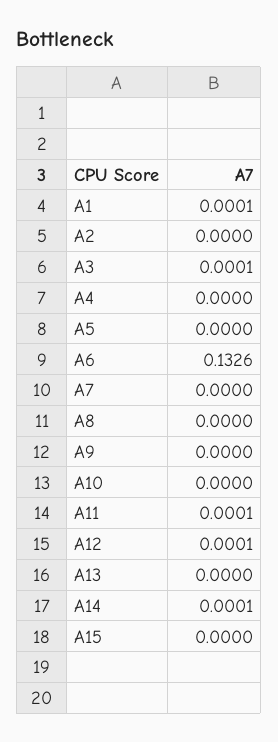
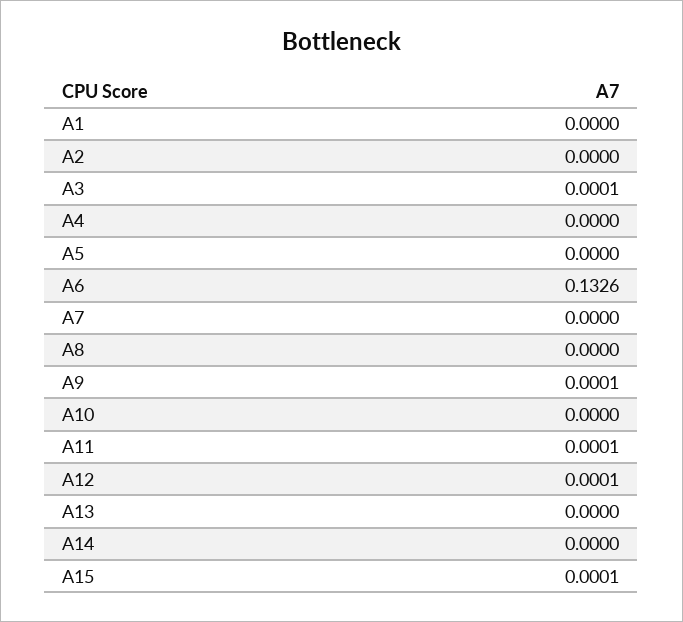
  {
-   "A1": 0.0001,
+   "A1": 0,
    "A2": 0,
    "A3": 0.0001,
    "A4": 0,
    "A5": 0,
    "A6": 0.1326,
    "A7": 0,
    "A8": 0,
-   "A9": 0,
+   "A9": 0.0001,
    "A10": 0,
    "A11": 0.0001,
    "A12": 0.0001,
    "A13": 0,
-   "A14": 0.0001,
+   "A14": 0,
-   "A15": 0
+   "A15": 0.0001
  }

